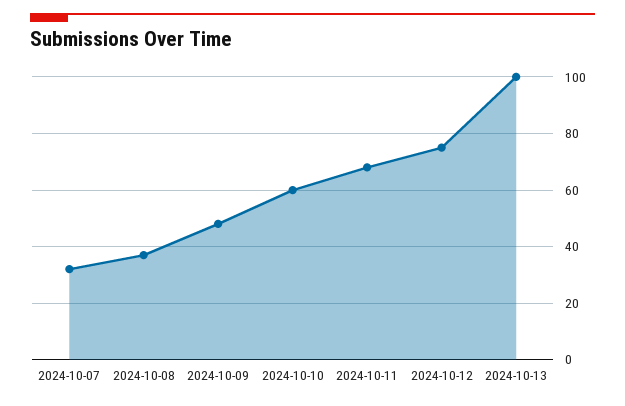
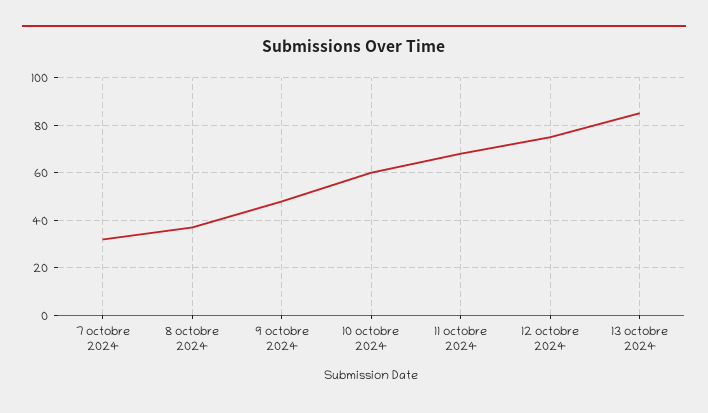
  {
    "2024-10-07": 30,
    "2024-10-08": 35,
    "2024-10-09": 50,
    "2024-10-10": 60,
    "2024-10-11": 70,
    "2024-10-12": 75,
-   "2024-10-13": 100
+   "2024-10-13": 85
  }

